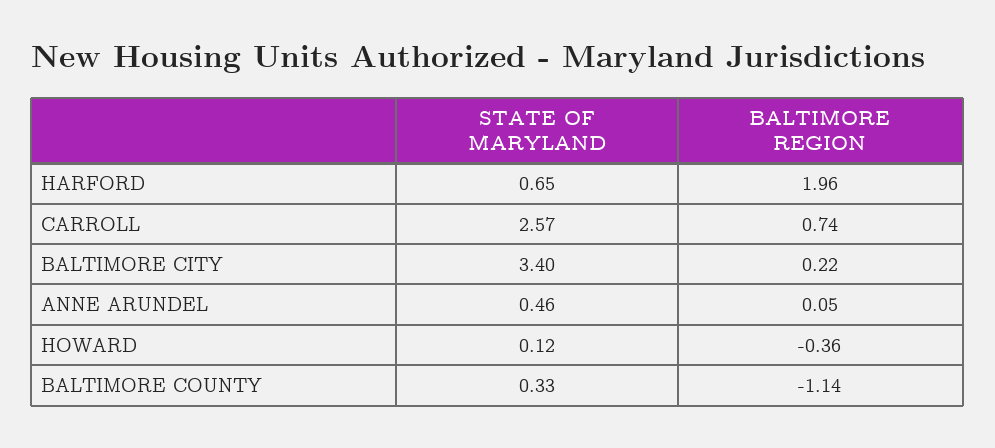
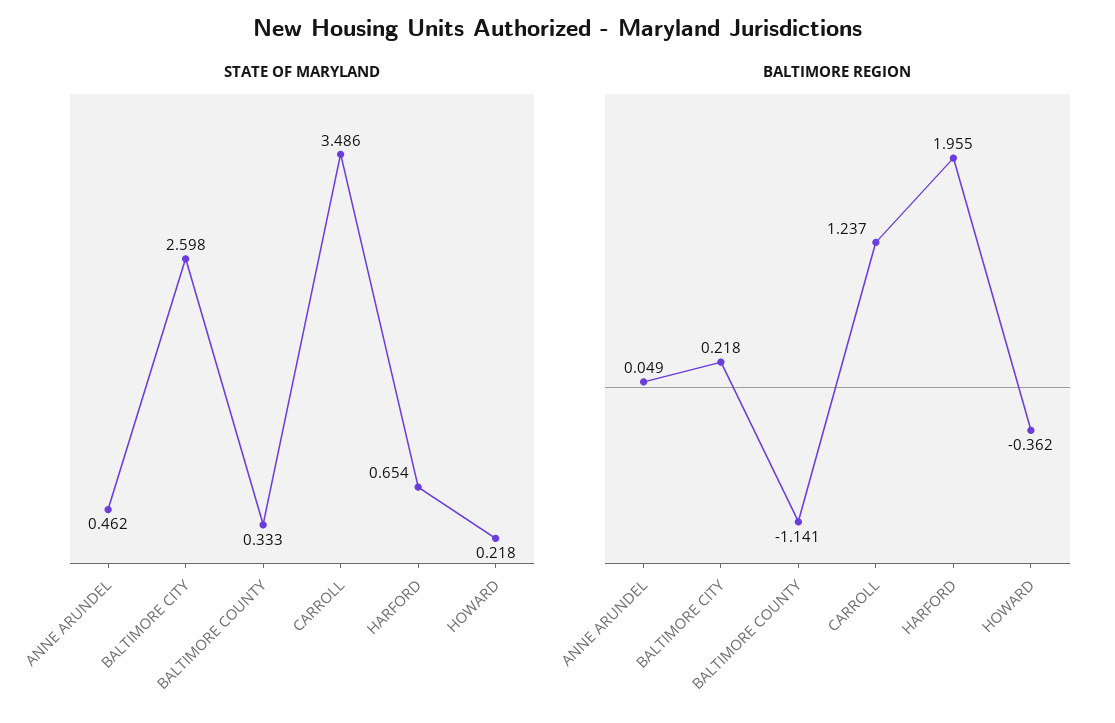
  {
    "STATE OF MARYLAND": {
      "HARFORD": 0.654,
-     "CARROLL": 2.57,
+     "CARROLL": 3.486,
-     "BALTIMORE CITY": 3.4,
+     "BALTIMORE CITY": 2.598,
      "ANNE ARUNDEL": 0.462,
-     "HOWARD": 0.12,
+     "HOWARD": 0.218,
      "BALTIMORE COUNTY": 0.333
    },
    "BALTIMORE REGION": {
      "HARFORD": 1.955,
-     "CARROLL": 0.74,
+     "CARROLL": 1.237,
      "BALTIMORE CITY": 0.218,
      "ANNE ARUNDEL": 0.049,
      "HOWARD": -0.362,
      "BALTIMORE COUNTY": -1.141
    }
  }

